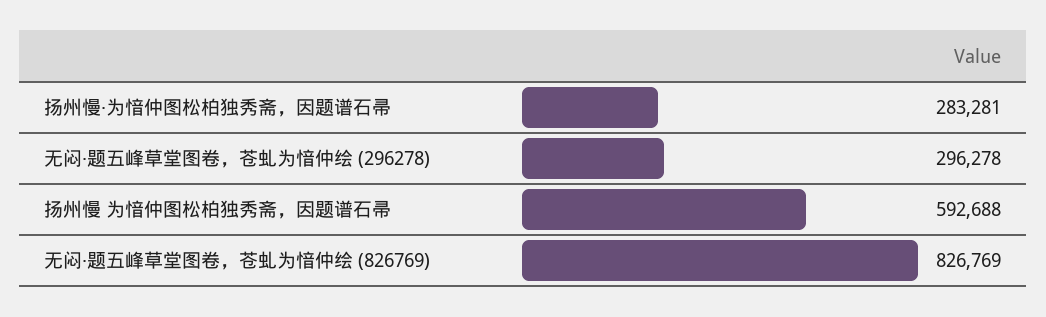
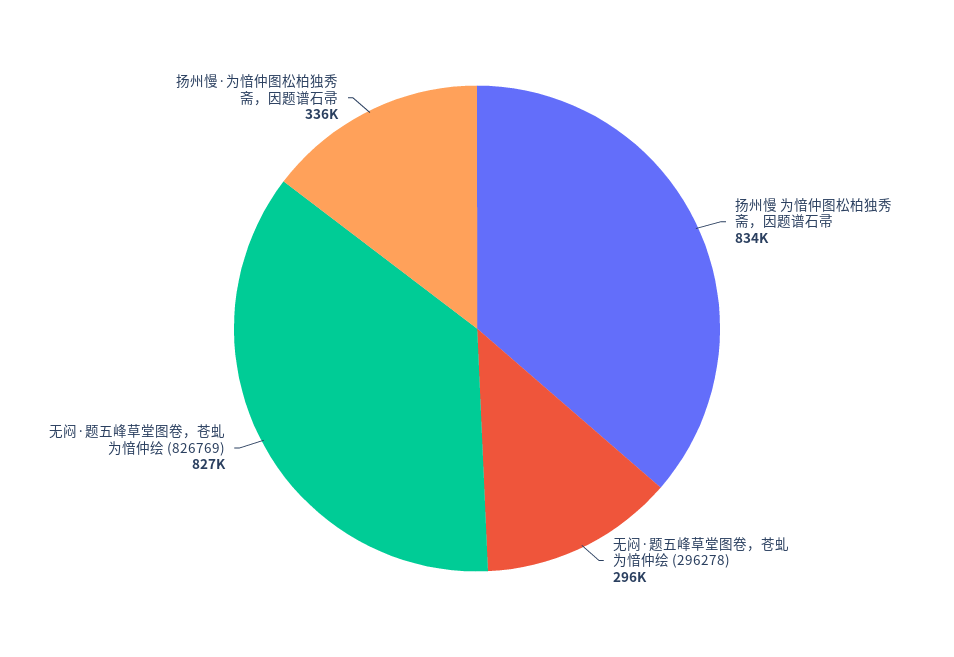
  {
-   "扬州慢·为愔仲图松柏独秀斋，因题谱石帚": 283281,
+   "扬州慢·为愔仲图松柏独秀斋，因题谱石帚": 336000,
    "无闷·题五峰草堂图卷，苍虬为愔仲绘 (296278)": 296278,
-   "扬州慢 为愔仲图松柏独秀斋，因题谱石帚": 592688,
+   "扬州慢 为愔仲图松柏独秀斋，因题谱石帚": 834000,
    "无闷·题五峰草堂图卷，苍虬为愔仲绘 (826769)": 826769
  }

